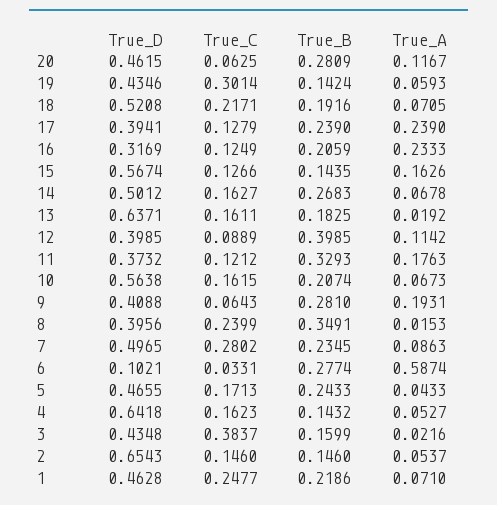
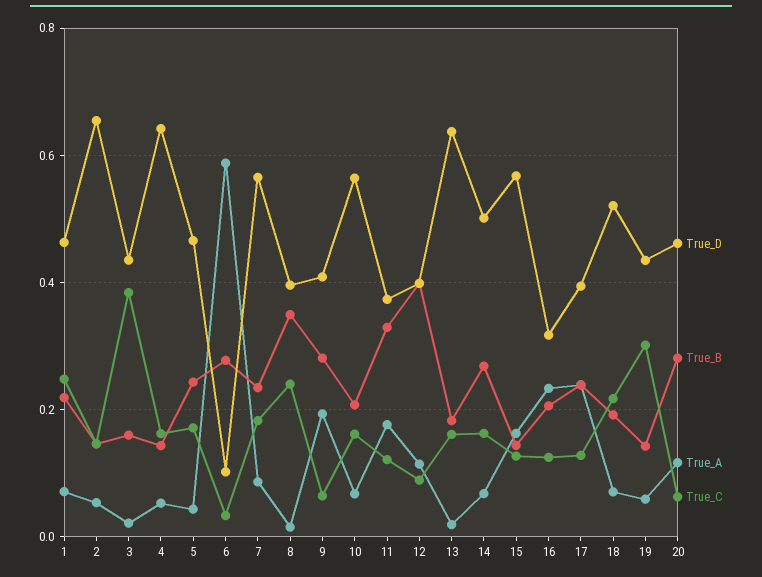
  {
    "True_D": {
      "20": 0.4615,
      "19": 0.4346,
      "18": 0.5208,
      "17": 0.3941,
      "16": 0.3169,
      "15": 0.5674,
      "14": 0.5012,
      "13": 0.6371,
      "12": 0.3985,
      "11": 0.3732,
      "10": 0.5638,
      "9": 0.4088,
      "8": 0.3956,
-     "7": 0.4965,
+     "7": 0.56,
      "6": 0.1021,
      "5": 0.4655,
      "4": 0.6418,
      "3": 0.4348,
      "2": 0.6543,
      "1": 0.4628
    },
    "True_C": {
      "20": 0.0625,
      "19": 0.3014,
      "18": 0.2171,
      "17": 0.1279,
      "16": 0.1249,
      "15": 0.1266,
      "14": 0.1627,
      "13": 0.1611,
      "12": 0.0889,
      "11": 0.1212,
      "10": 0.1615,
      "9": 0.0643,
      "8": 0.2399,
-     "7": 0.2802,
+     "7": 0.18,
      "6": 0.0331,
      "5": 0.1713,
      "4": 0.1623,
      "3": 0.3837,
      "2": 0.146,
      "1": 0.2477
    },
    "True_B": {
      "20": 0.2809,
      "19": 0.1424,
      "18": 0.1916,
      "17": 0.239,
      "16": 0.2059,
      "15": 0.1435,
      "14": 0.2683,
      "13": 0.1825,
      "12": 0.3985,
      "11": 0.3293,
      "10": 0.2074,
      "9": 0.281,
      "8": 0.3491,
      "7": 0.2345,
      "6": 0.2774,
      "5": 0.2433,
      "4": 0.1432,
      "3": 0.1599,
      "2": 0.146,
      "1": 0.2186
    },
    "True_A": {
      "20": 0.1167,
      "19": 0.0593,
      "18": 0.0705,
      "17": 0.239,
      "16": 0.2333,
      "15": 0.1626,
      "14": 0.0678,
      "13": 0.0192,
      "12": 0.1142,
      "11": 0.1763,
      "10": 0.0673,
      "9": 0.1931,
      "8": 0.0153,
      "7": 0.0863,
      "6": 0.5874,
      "5": 0.0433,
      "4": 0.0527,
      "3": 0.0216,
      "2": 0.0537,
      "1": 0.071
    }
  }

